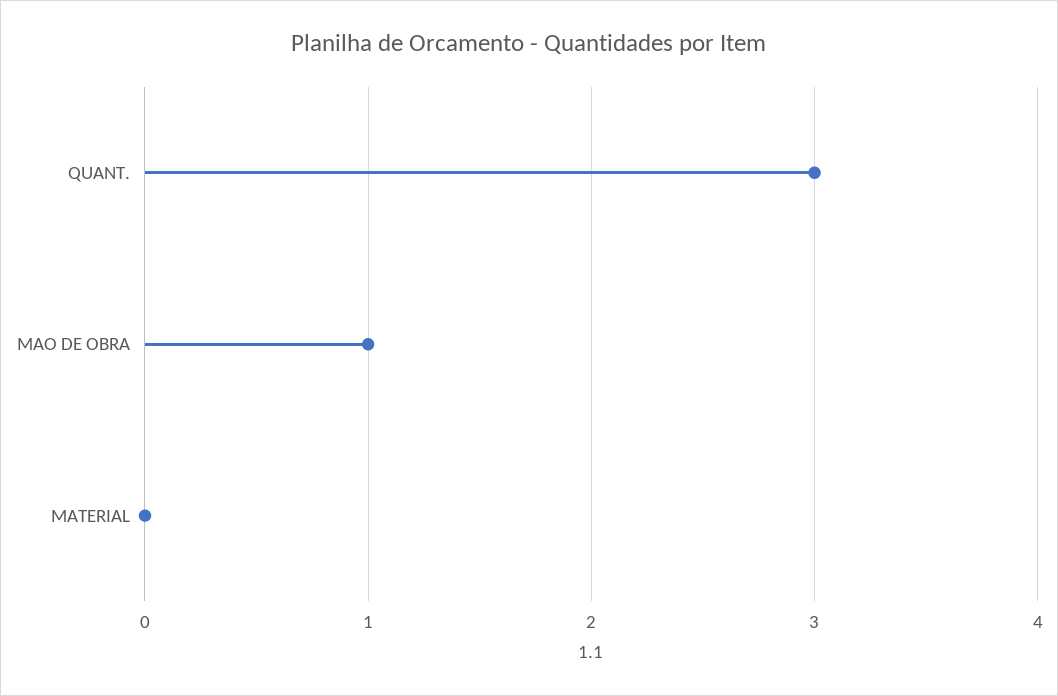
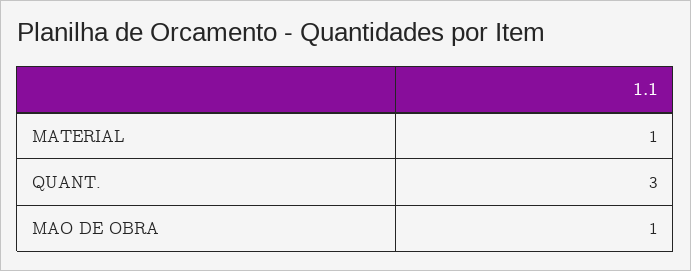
  {
    "QUANT.": 3,
    "MAO DE OBRA": 1,
-   "MATERIAL": 0
+   "MATERIAL": 1
  }

